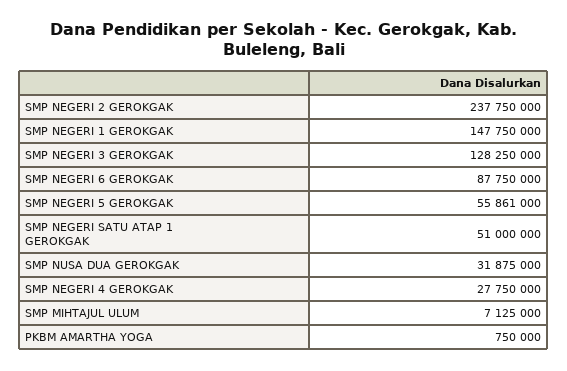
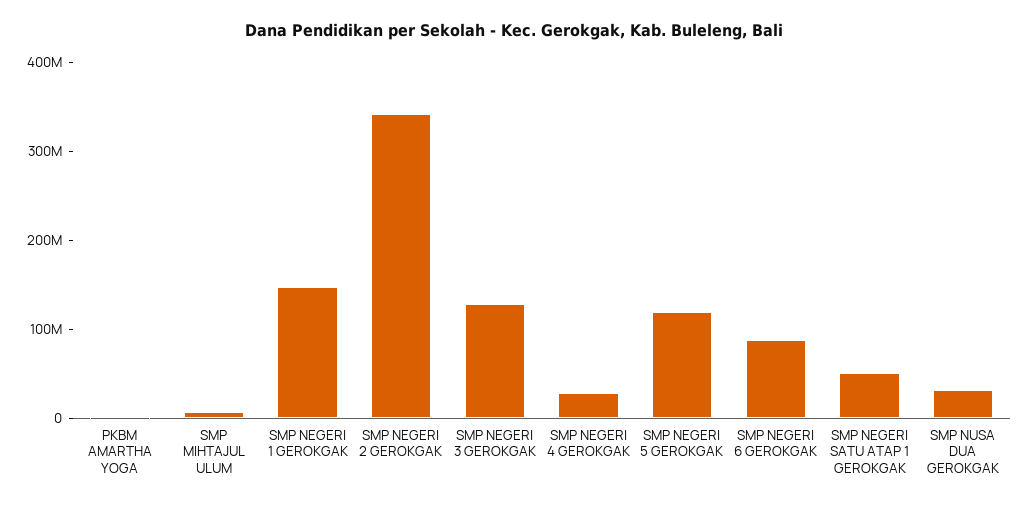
  {
-   "SMP NEGERI 2 GEROKGAK": 237750000,
+   "SMP NEGERI 2 GEROKGAK": 340000000,
    "SMP NEGERI 1 GEROKGAK": 147750000,
    "SMP NEGERI 3 GEROKGAK": 128250000,
    "SMP NEGERI 6 GEROKGAK": 87750000,
-   "SMP NEGERI 5 GEROKGAK": 55861000,
+   "SMP NEGERI 5 GEROKGAK": 120000000,
    "SMP NEGERI SATU ATAP 1 GEROKGAK": 51000000,
    "SMP NUSA DUA GEROKGAK": 31875000,
    "SMP NEGERI 4 GEROKGAK": 27750000,
    "SMP MIHTAJUL ULUM": 7125000,
    "PKBM AMARTHA YOGA": 750000
  }

